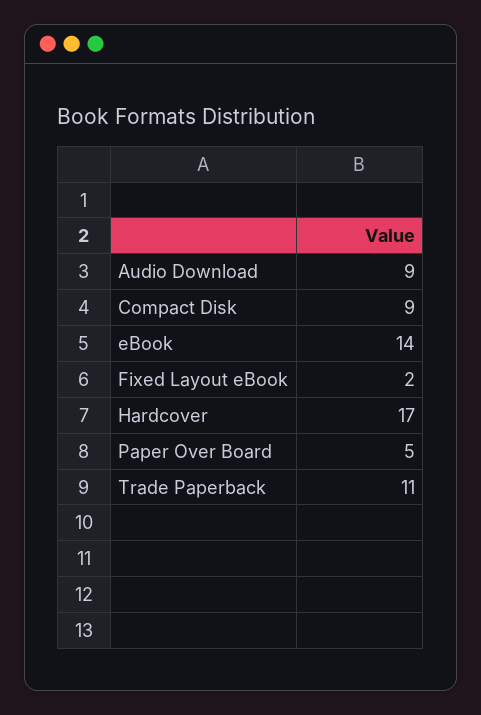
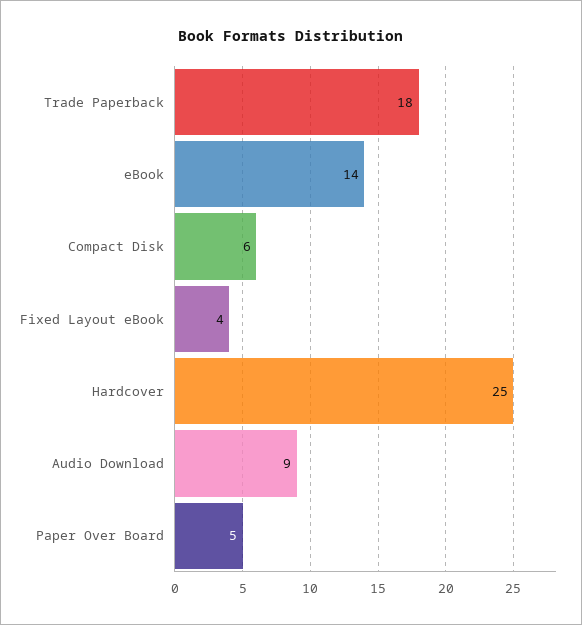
  {
    "Audio Download": 9,
-   "Compact Disk": 9,
+   "Compact Disk": 6,
    "eBook": 14,
-   "Fixed Layout eBook": 2,
+   "Fixed Layout eBook": 4,
-   "Hardcover": 17,
+   "Hardcover": 25,
    "Paper Over Board": 5,
-   "Trade Paperback": 11
+   "Trade Paperback": 18
  }

